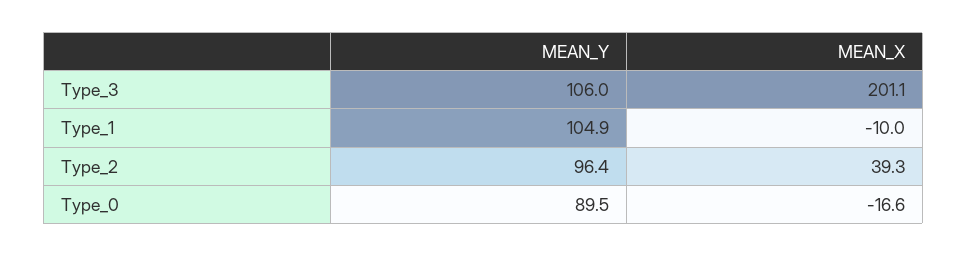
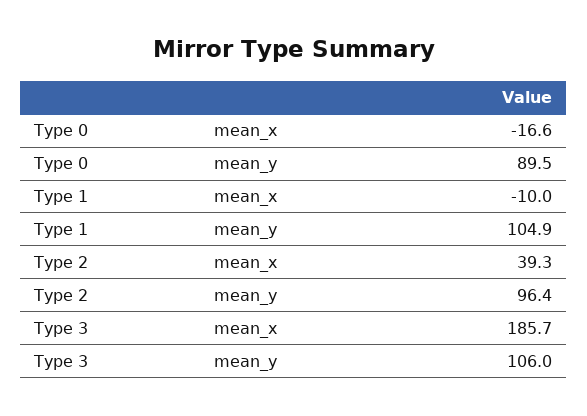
  {
    "MEAN_Y": {
      "Type_3": 106,
      "Type_1": 104.9,
      "Type_2": 96.4,
      "Type_0": 89.5
    },
    "MEAN_X": {
-     "Type_3": 201.1,
+     "Type_3": 185.7,
      "Type_1": -10,
      "Type_2": 39.3,
      "Type_0": -16.6
    }
  }

